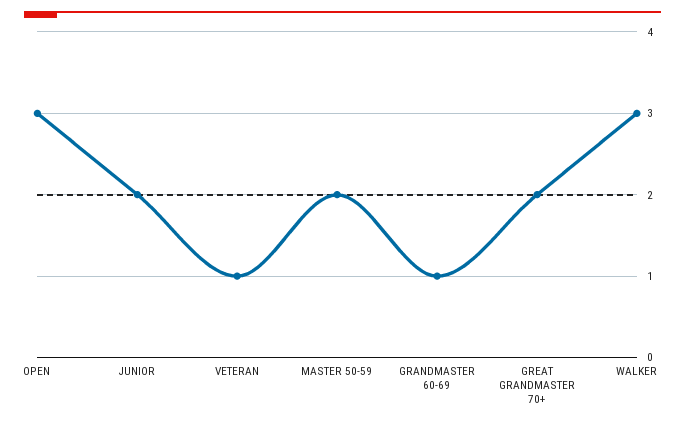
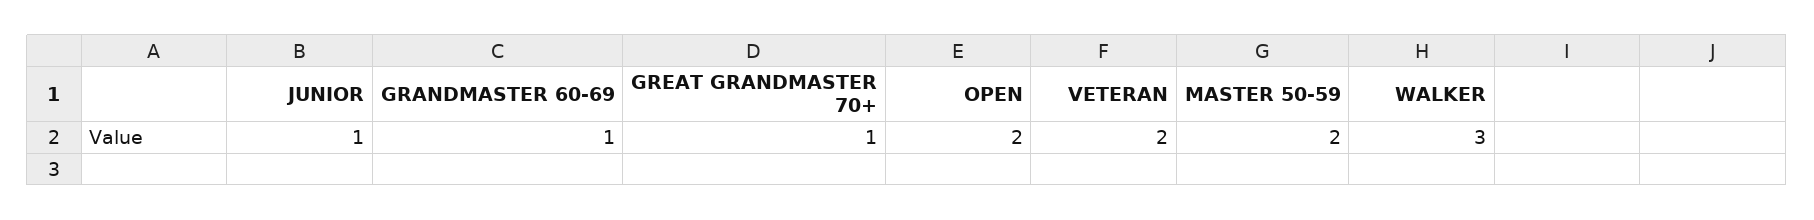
  {
-   "OPEN": 3,
+   "OPEN": 2,
-   "JUNIOR": 2,
+   "JUNIOR": 1,
-   "VETERAN": 1,
+   "VETERAN": 2,
    "MASTER 50-59": 2,
    "GRANDMASTER 60-69": 1,
-   "GREAT GRANDMASTER 70+": 2,
+   "GREAT GRANDMASTER 70+": 1,
    "WALKER": 3
  }

